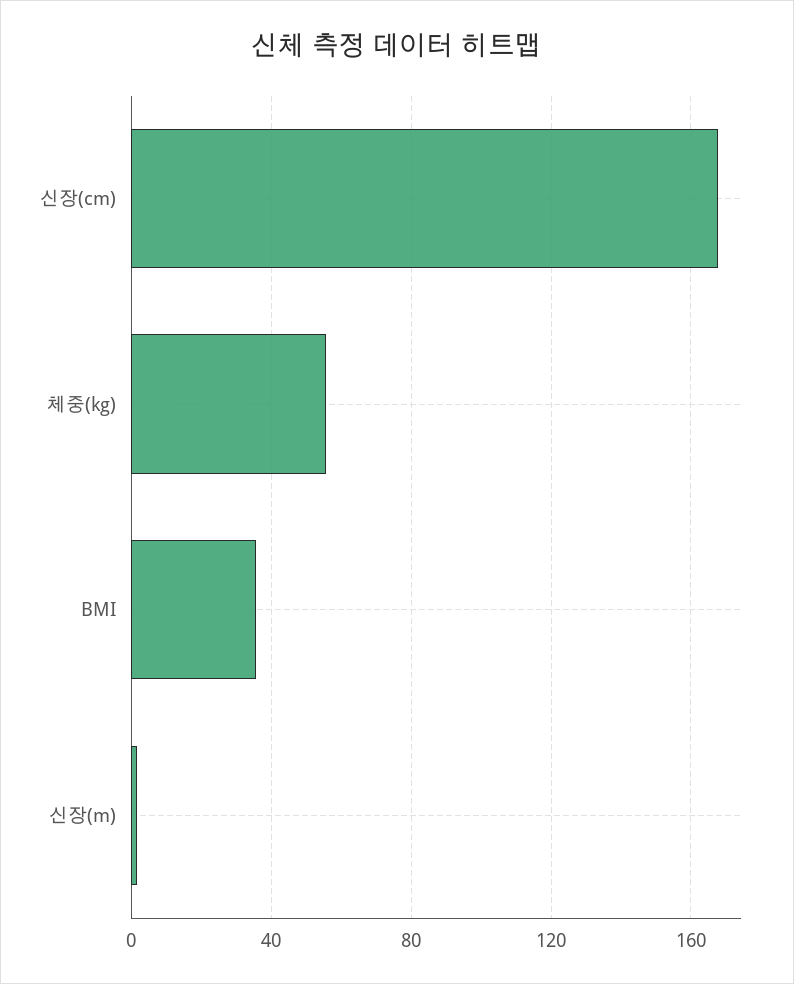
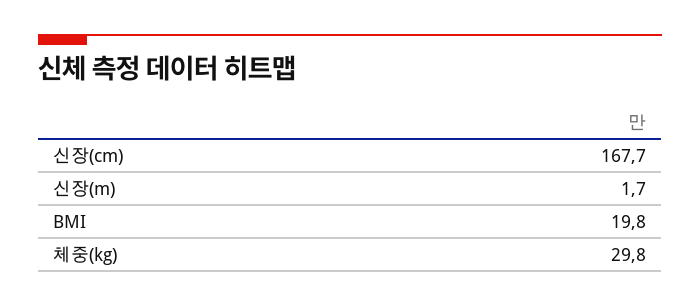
  {
    "신장(cm)": 167.7,
-   "체중(kg)": 55,
+   "체중(kg)": 29.8,
-   "BMI": 35,
+   "BMI": 19.8,
    "신장(m)": 1.7
  }

